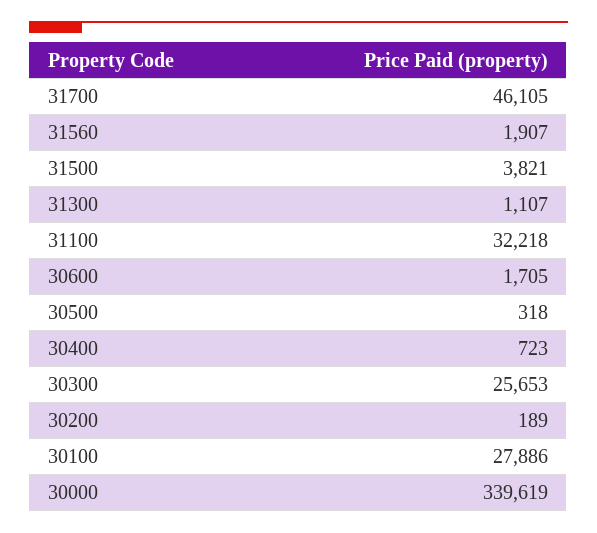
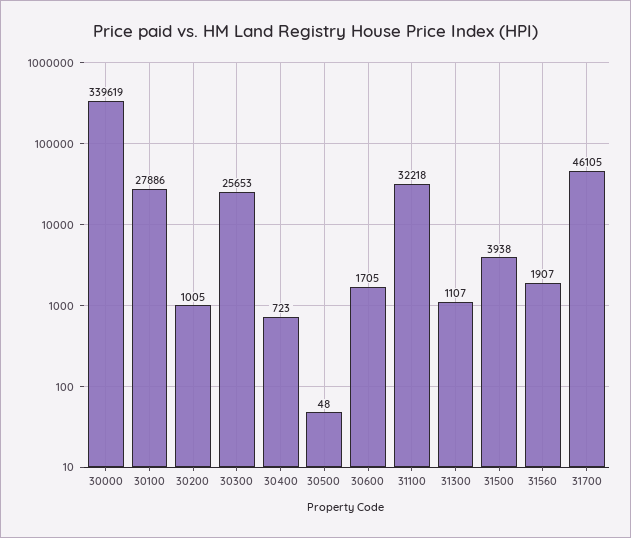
  {
    "31700": 46105,
    "31560": 1907,
-   "31500": 3821,
+   "31500": 3938,
    "31300": 1107,
    "31100": 32218,
    "30600": 1705,
-   "30500": 318,
+   "30500": 48,
    "30400": 723,
    "30300": 25653,
-   "30200": 189,
+   "30200": 1005,
    "30100": 27886,
    "30000": 339619
  }

